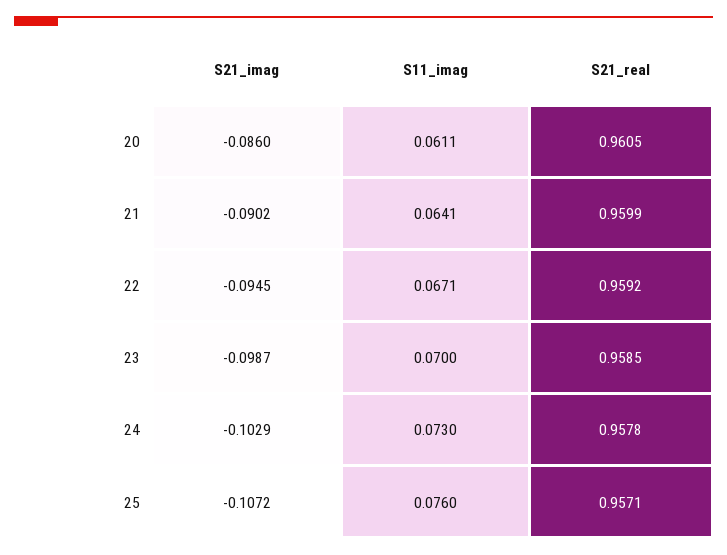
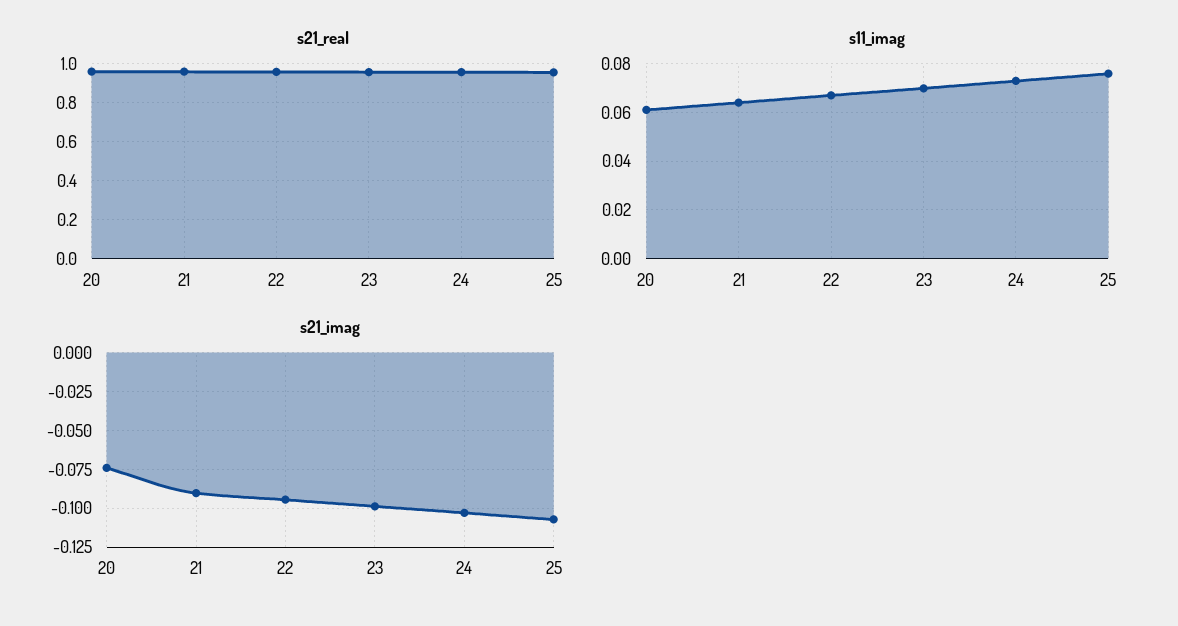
  {
    "S21_imag": {
-     "20": -0.086,
+     "20": -0.075,
      "21": -0.0902,
      "22": -0.0945,
      "23": -0.0987,
      "24": -0.1029,
      "25": -0.1072
    },
    "S11_imag": {
      "20": 0.0611,
      "21": 0.0641,
      "22": 0.0671,
      "23": 0.07,
      "24": 0.073,
      "25": 0.076
    },
    "S21_real": {
      "20": 0.9605,
      "21": 0.9599,
      "22": 0.9592,
      "23": 0.9585,
      "24": 0.9578,
      "25": 0.9571
    }
  }

